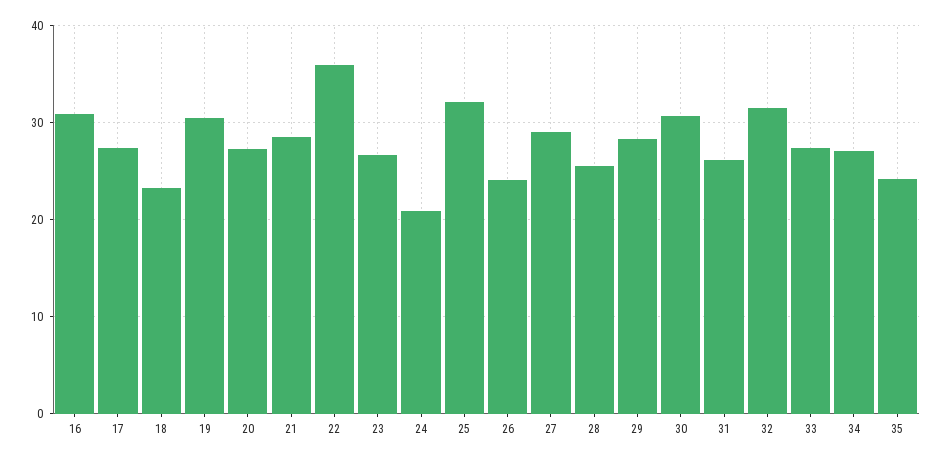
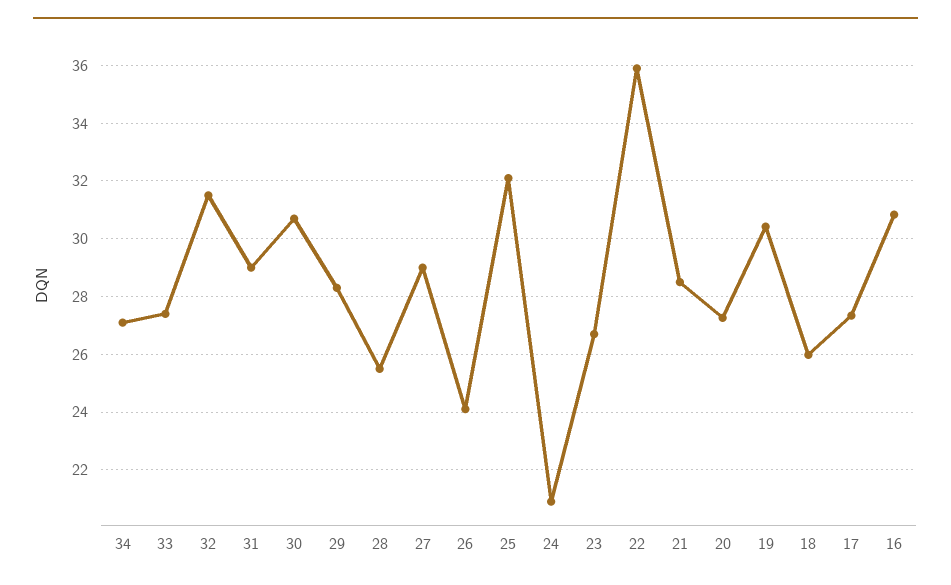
  {
    "16": 30.75,
    "17": 27.25,
-   "18": 23,
+   "18": 26,
    "19": 30.5,
    "20": 27.25,
    "21": 28.5,
    "22": 36,
    "23": 26.75,
    "24": 21,
    "25": 32,
    "26": 24,
    "27": 29,
    "28": 25.5,
    "29": 28.25,
    "30": 30.75,
-   "31": 26,
+   "31": 29,
    "32": 31.5,
    "33": 27.5,
-   "34": 27,
+   "34": 27
-   "35": 24
  }

